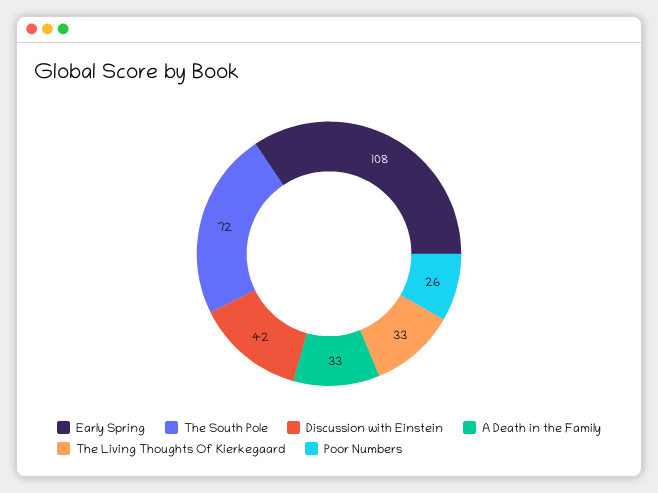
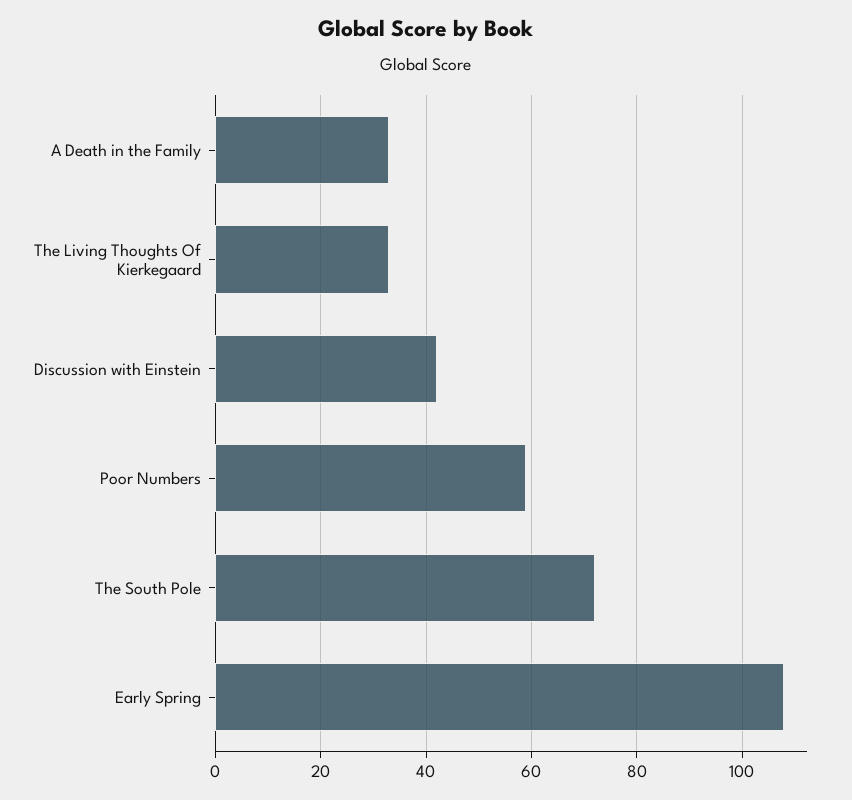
  {
    "Early Spring": 108,
    "The South Pole": 72,
    "Discussion with Einstein": 42,
    "A Death in the Family": 33,
    "The Living Thoughts Of Kierkegaard": 33,
-   "Poor Numbers": 26
+   "Poor Numbers": 60
  }

